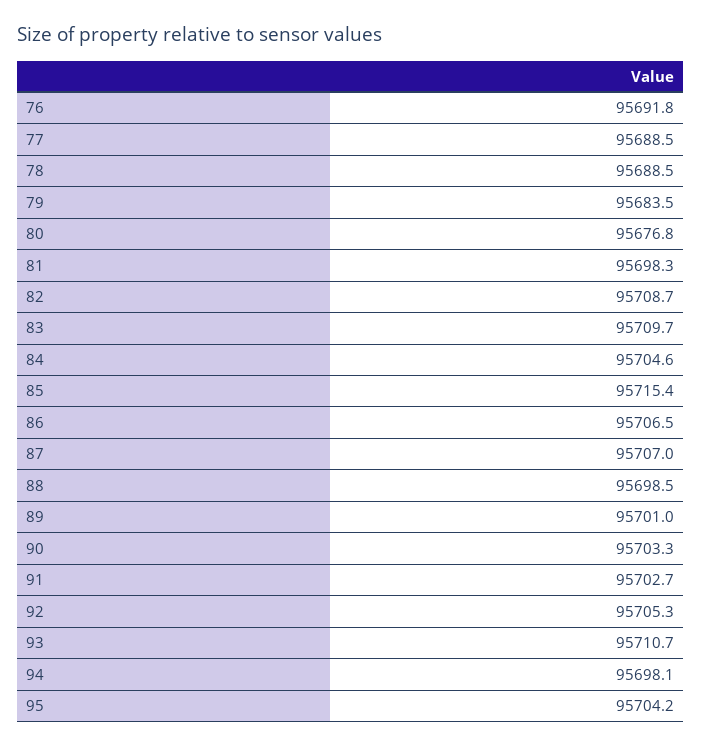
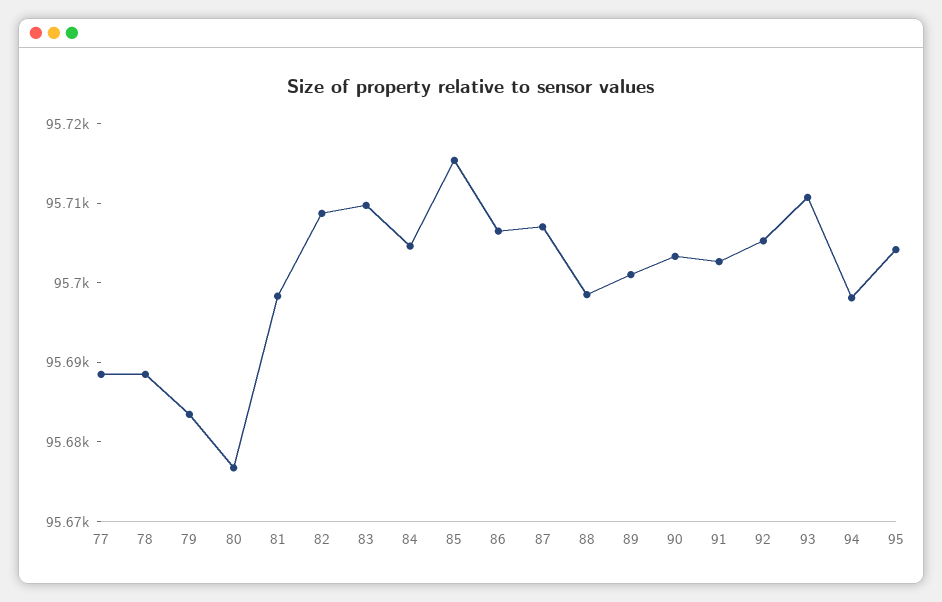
  {
-   "76": 95691.8,
    "77": 95688.5,
    "78": 95688.5,
    "79": 95683.5,
    "80": 95676.8,
    "81": 95698.3,
    "82": 95708.7,
    "83": 95709.7,
    "84": 95704.6,
    "85": 95715.4,
    "86": 95706.5,
    "87": 95707,
    "88": 95698.5,
    "89": 95701,
    "90": 95703.3,
    "91": 95702.7,
    "92": 95705.3,
    "93": 95710.7,
    "94": 95698.1,
    "95": 95704.2
  }

